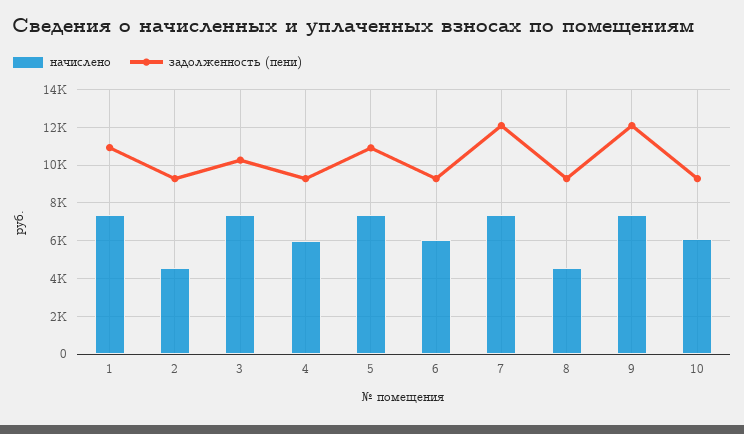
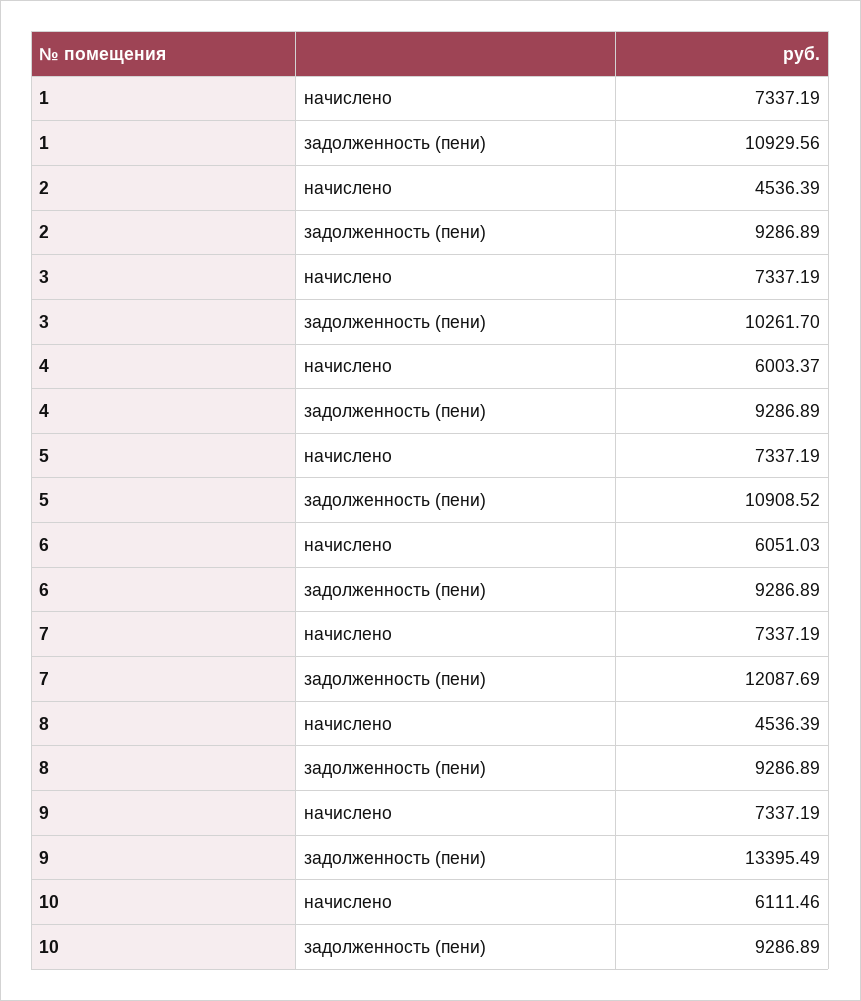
  {
    "начислено": {
      "1": 7337.19,
      "2": 4536.39,
      "3": 7337.19,
      "4": 6003.37,
      "5": 7337.19,
      "6": 6051.03,
      "7": 7337.19,
      "8": 4536.39,
      "9": 7337.19,
      "10": 6111.46
    },
    "задолженность (пени)": {
      "1": 10929.56,
      "2": 9286.89,
      "3": 10261.7,
      "4": 9286.89,
      "5": 10908.52,
      "6": 9286.89,
      "7": 12087.69,
      "8": 9286.89,
-     "9": 12000,
+     "9": 13395.49,
      "10": 9286.89
    }
  }

